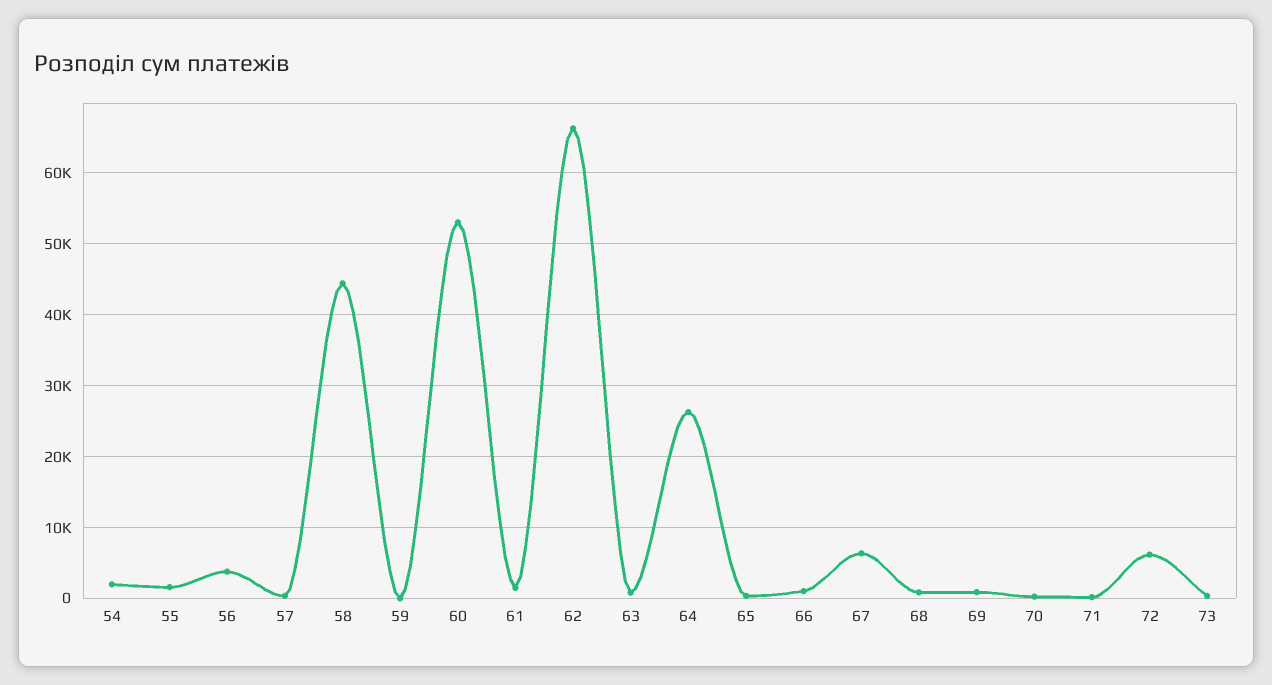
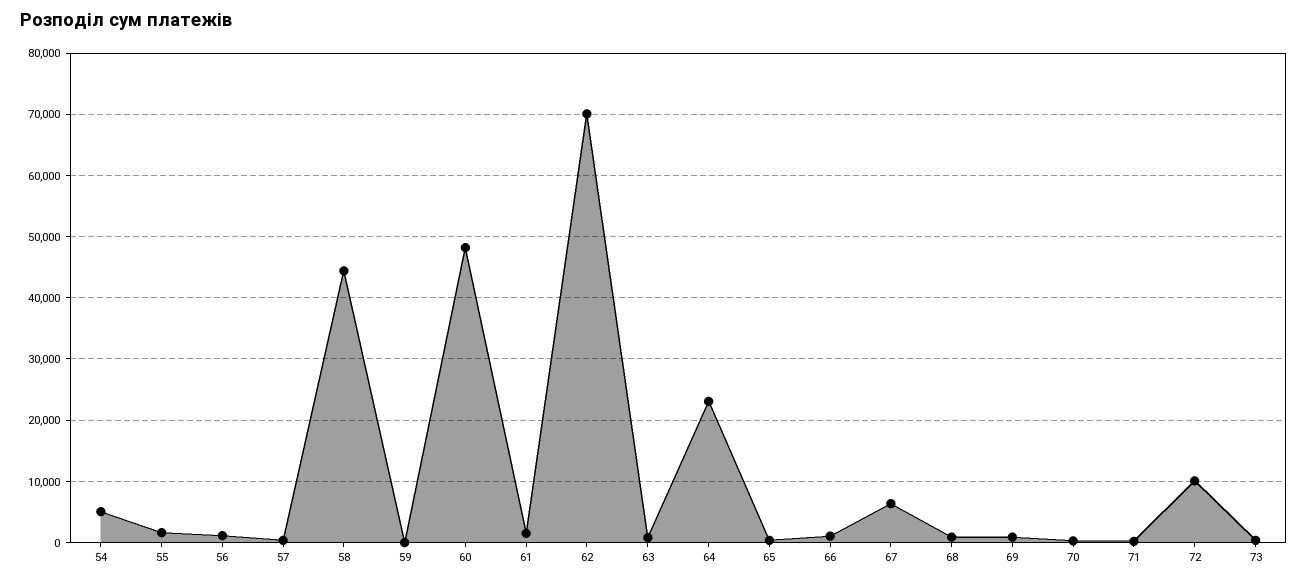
  {
-   "54": 2000,
+   "54": 5000,
    "55": 2000,
-   "56": 4000,
+   "56": 1000,
    "57": 0,
    "58": 44000,
    "59": 0,
-   "60": 53000,
+   "60": 48000,
    "61": 2000,
-   "62": 66000,
+   "62": 70000,
    "63": 1000,
-   "64": 26000,
+   "64": 23000,
    "65": 0,
    "66": 1000,
    "67": 6000,
    "68": 1000,
    "69": 1000,
    "70": 0,
    "71": 0,
-   "72": 6000,
+   "72": 10000,
    "73": 0
  }

